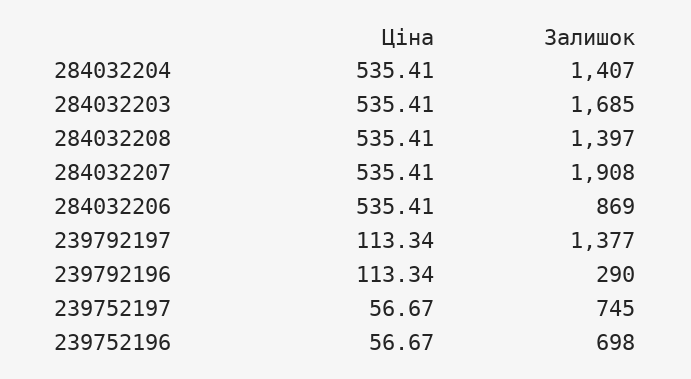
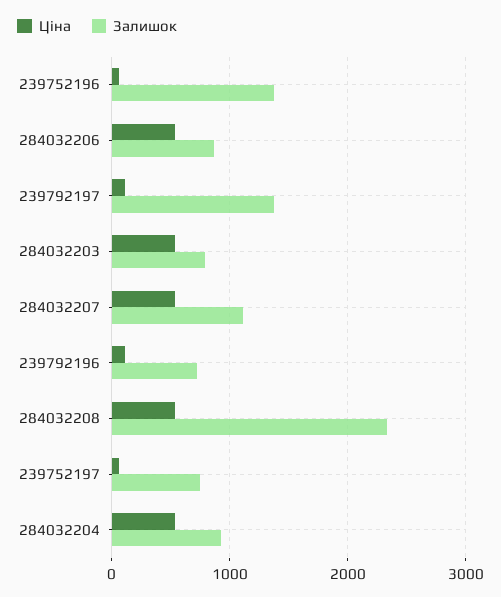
  {
    "Ціна": {
      "284032204": 535.41,
      "284032203": 535.41,
      "284032208": 535.41,
      "284032207": 535.41,
      "284032206": 535.41,
      "239792197": 113.34,
      "239792196": 113.34,
      "239752197": 56.67,
      "239752196": 56.67
    },
    "Залишок": {
-     "284032204": 1407,
+     "284032204": 900,
-     "284032203": 1685,
+     "284032203": 800,
-     "284032208": 1397,
+     "284032208": 2300,
-     "284032207": 1908,
+     "284032207": 1100,
      "284032206": 869,
      "239792197": 1377,
-     "239792196": 290,
+     "239792196": 700,
      "239752197": 745,
-     "239752196": 698
+     "239752196": 1400
    }
  }

